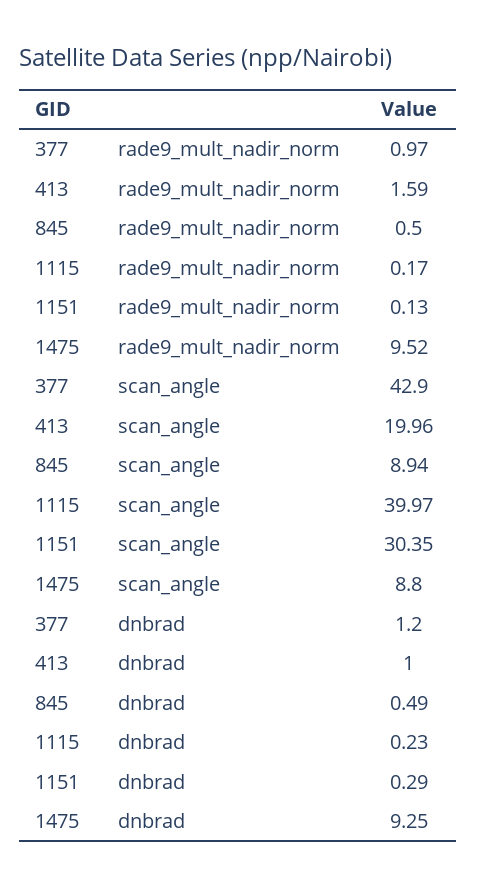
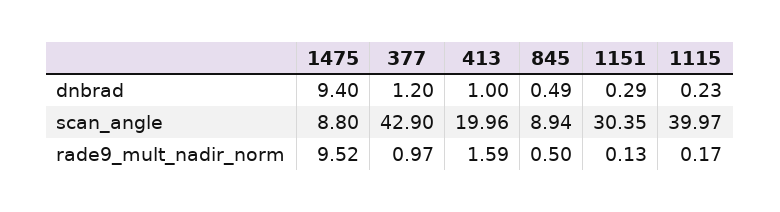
  {
    "377": {
      "rade9_mult_nadir_norm": 0.97,
      "scan_angle": 42.9,
      "dnbrad": 1.2
    },
    "413": {
      "rade9_mult_nadir_norm": 1.59,
      "scan_angle": 19.96,
      "dnbrad": 1
    },
    "845": {
      "rade9_mult_nadir_norm": 0.5,
      "scan_angle": 8.94,
      "dnbrad": 0.49
    },
    "1115": {
      "rade9_mult_nadir_norm": 0.17,
      "scan_angle": 39.97,
      "dnbrad": 0.23
    },
    "1151": {
      "rade9_mult_nadir_norm": 0.13,
      "scan_angle": 30.35,
      "dnbrad": 0.29
    },
    "1475": {
      "rade9_mult_nadir_norm": 9.52,
      "scan_angle": 8.8,
-     "dnbrad": 9.25
+     "dnbrad": 9.4
    }
  }

